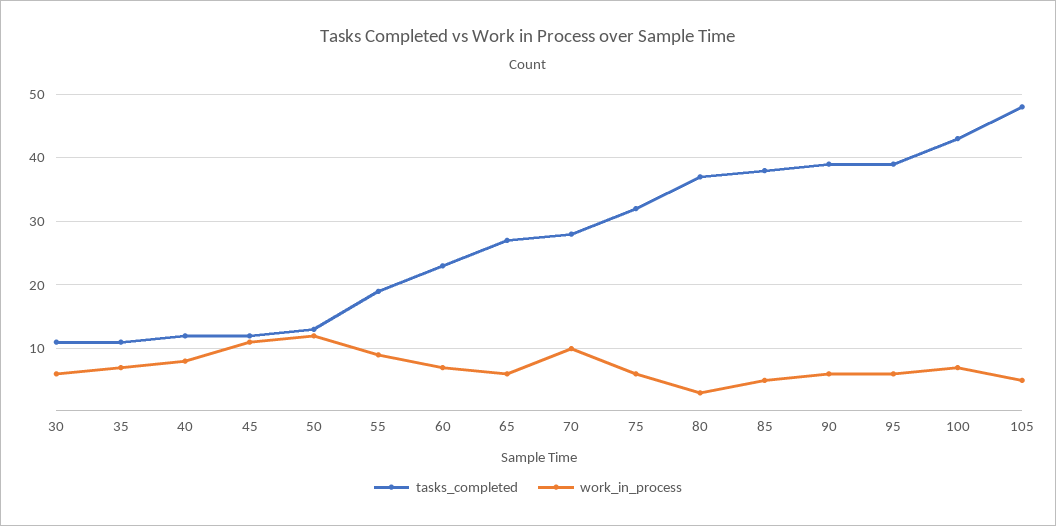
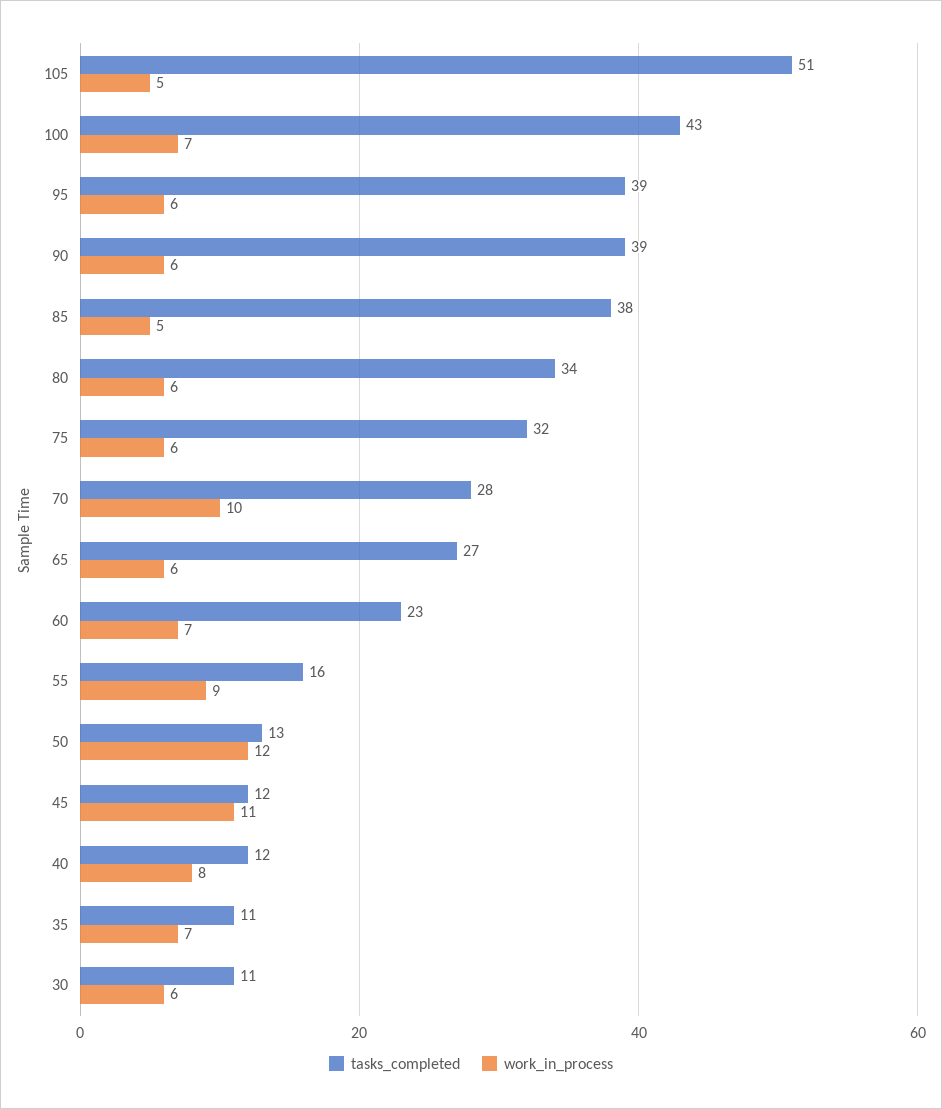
  {
    "tasks_completed": {
      "30": 11,
      "35": 11,
      "40": 12,
      "45": 12,
      "50": 13,
-     "55": 19,
+     "55": 16,
      "60": 23,
      "65": 27,
      "70": 28,
      "75": 32,
-     "80": 37,
+     "80": 34,
      "85": 38,
      "90": 39,
      "95": 39,
      "100": 43,
-     "105": 48
+     "105": 51
    },
    "work_in_process": {
      "30": 6,
      "35": 7,
      "40": 8,
      "45": 11,
      "50": 12,
      "55": 9,
      "60": 7,
      "65": 6,
      "70": 10,
      "75": 6,
-     "80": 3,
+     "80": 6,
      "85": 5,
      "90": 6,
      "95": 6,
      "100": 7,
      "105": 5
    }
  }

